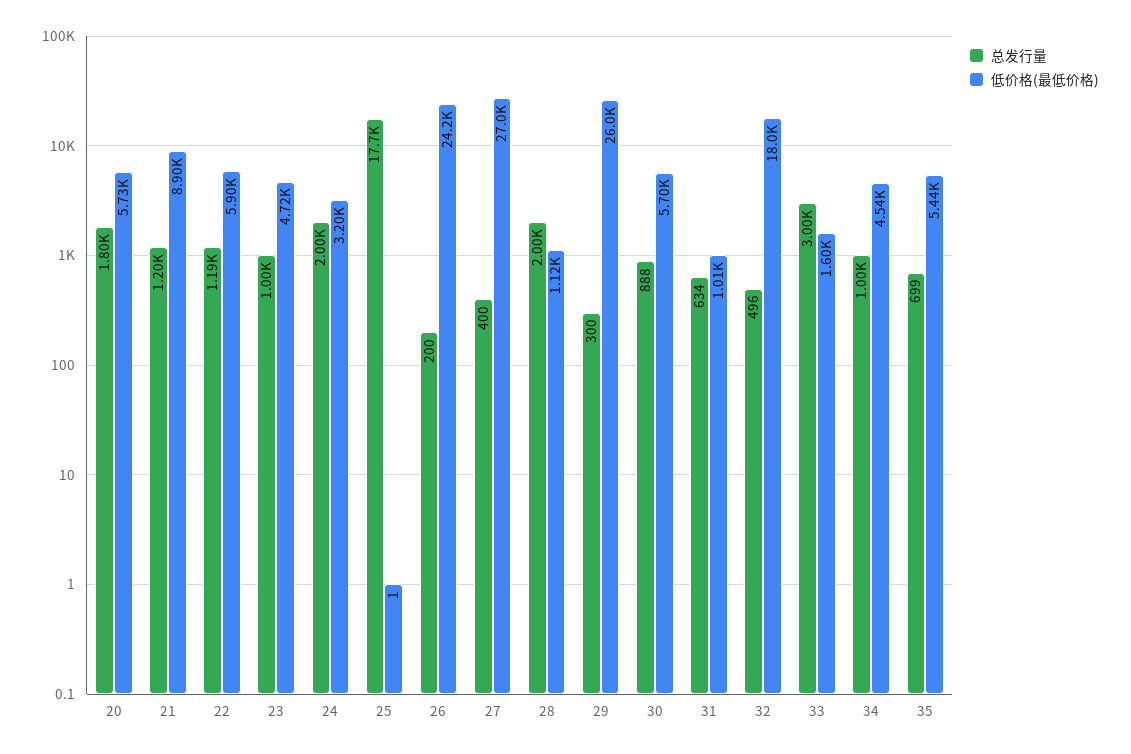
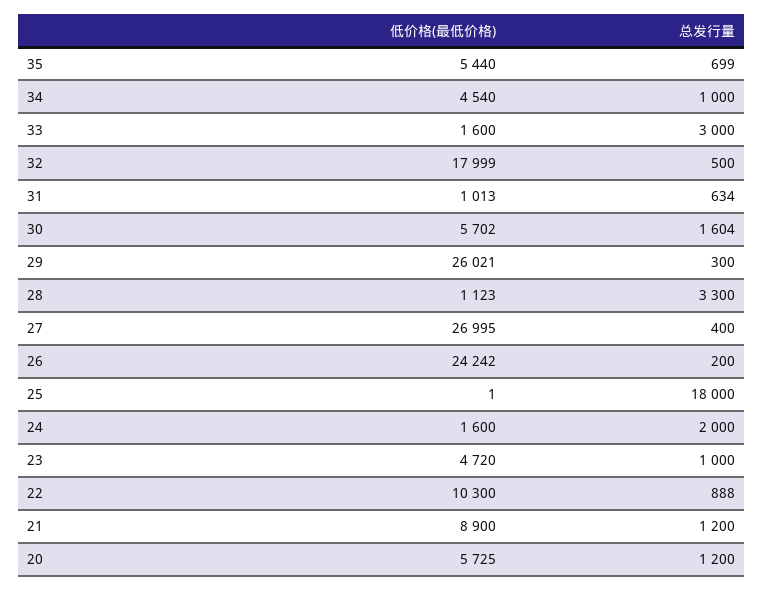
  {
    "总发行量": {
-     "20": 1800,
+     "20": 1200,
      "21": 1200,
-     "22": 1190,
+     "22": 888,
      "23": 1000,
      "24": 2000,
-     "25": 17700,
+     "25": 18000,
      "26": 200,
      "27": 400,
-     "28": 2000,
+     "28": 3300,
      "29": 300,
-     "30": 888,
+     "30": 1604,
      "31": 634,
-     "32": 496,
+     "32": 500,
      "33": 3000,
      "34": 1000,
      "35": 699
    },
    "低价格(最低价格)": {
      "20": 5725,
      "21": 8900,
-     "22": 5900,
+     "22": 10300,
      "23": 4720,
-     "24": 3200,
+     "24": 1600,
      "25": 1,
      "26": 24242,
      "27": 26995,
      "28": 1123,
      "29": 26021,
      "30": 5702,
      "31": 1013,
      "32": 17999,
      "33": 1600,
      "34": 4540,
      "35": 5440
    }
  }

